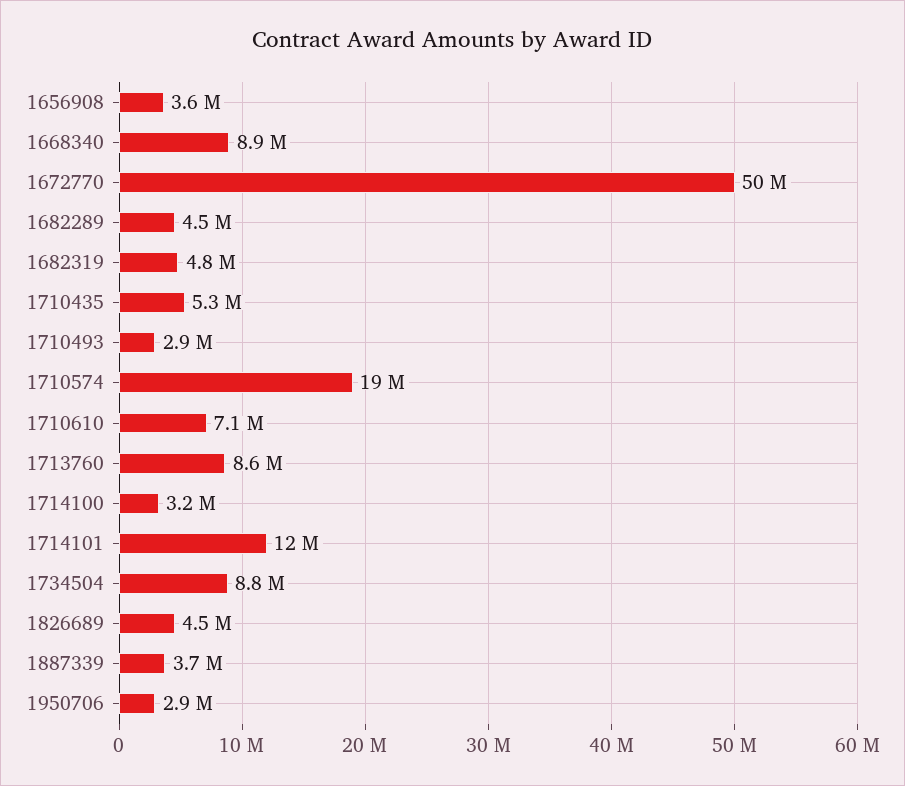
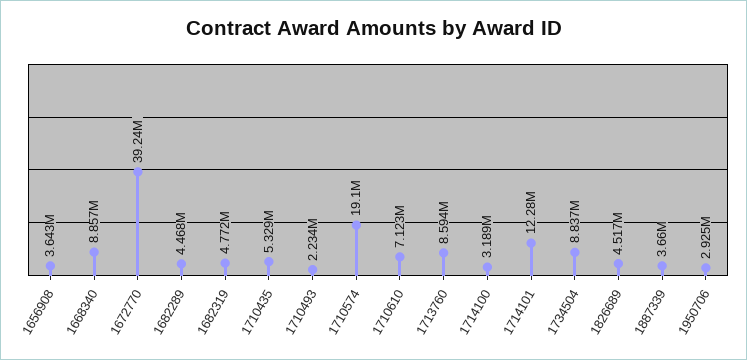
  {
    "1656908": 3643000,
    "1668340": 8857000,
-   "1672770": 50000000,
+   "1672770": 39240000,
    "1682289": 4468000,
    "1682319": 4772000,
    "1710435": 5329000,
-   "1710493": 2900000,
+   "1710493": 2234000,
    "1710574": 19100000,
    "1710610": 7123000,
    "1713760": 8594000,
    "1714100": 3189000,
    "1714101": 12280000,
    "1734504": 8837000,
    "1826689": 4517000,
    "1887339": 3660000,
    "1950706": 2925000
  }

